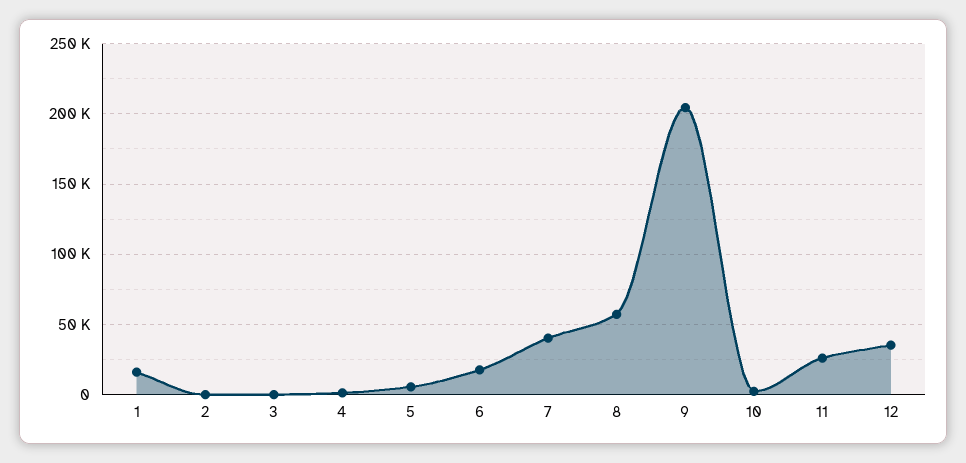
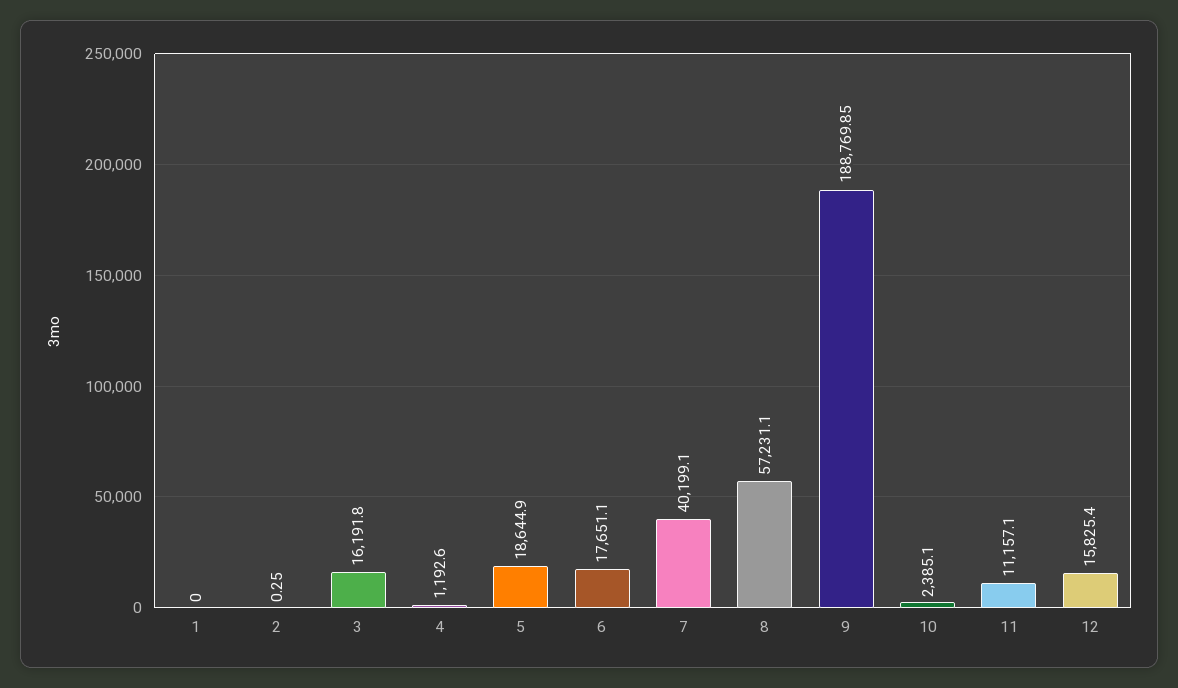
  {
-   "1": 15000,
+   "1": 0,
    "2": 0.25,
-   "3": 0,
+   "3": 16191.8,
    "4": 1192.6,
-   "5": 5000,
+   "5": 18644.9,
    "6": 17651.1,
    "7": 40199.1,
    "8": 57231.1,
-   "9": 205000,
+   "9": 188769.85,
    "10": 2385.1,
-   "11": 25000,
+   "11": 11157.1,
-   "12": 35000
+   "12": 15825.4
  }

